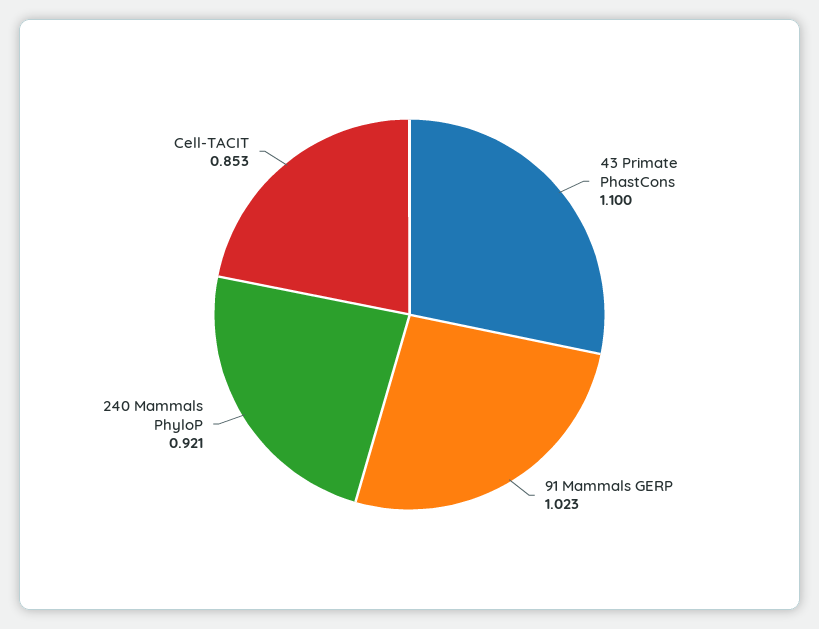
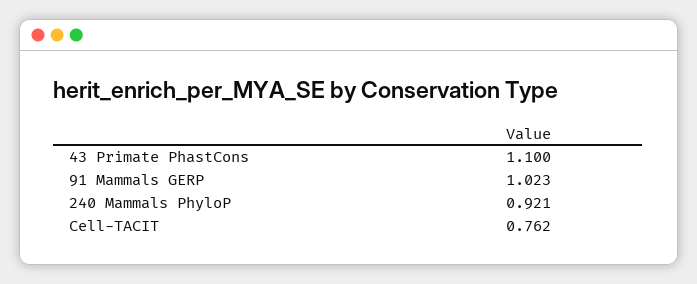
  {
    "43 Primate PhastCons": 1.1,
    "91 Mammals GERP": 1.023,
    "240 Mammals PhyloP": 0.921,
-   "Cell-TACIT": 0.853
+   "Cell-TACIT": 0.762
  }

